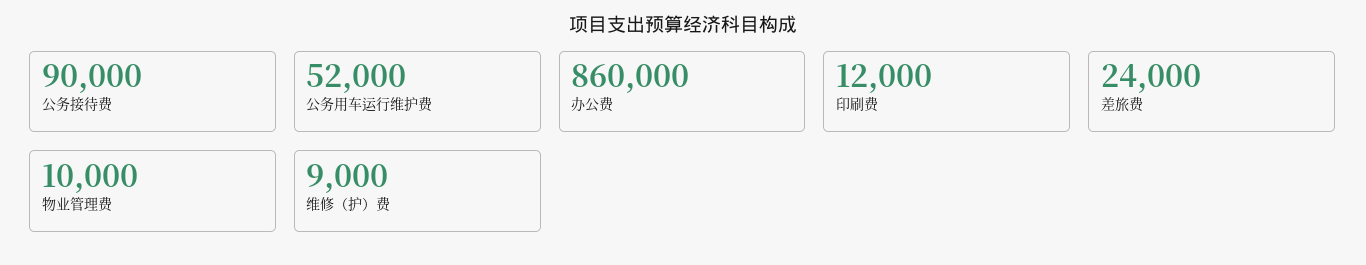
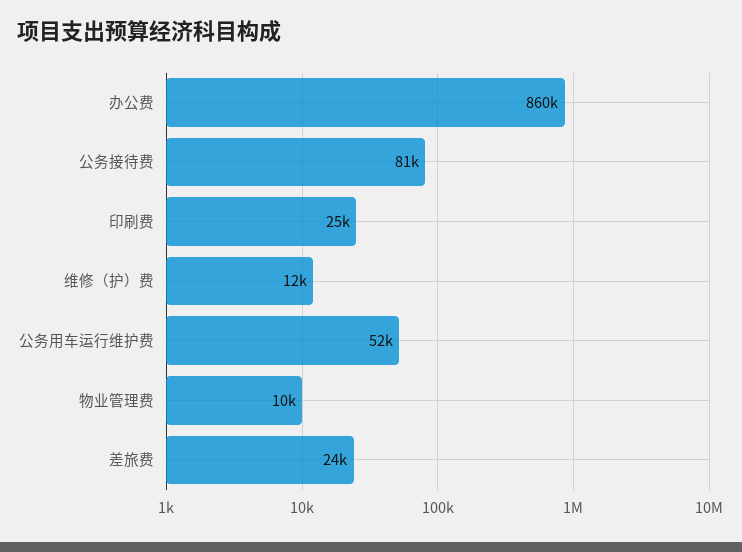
  {
-   "公务接待费": 90000,
+   "公务接待费": 81000,
    "公务用车运行维护费": 52000,
    "办公费": 860000,
-   "印刷费": 12000,
+   "印刷费": 25000,
    "差旅费": 24000,
    "物业管理费": 10000,
-   "维修（护）费": 9000
+   "维修（护）费": 12000
  }

